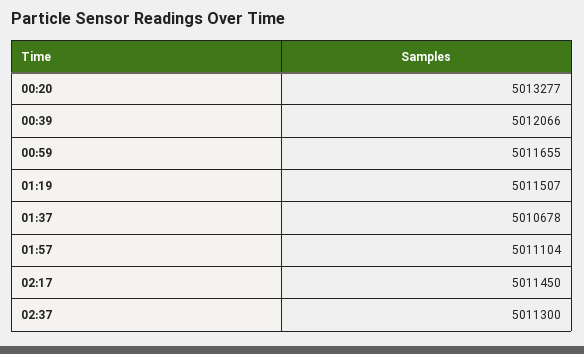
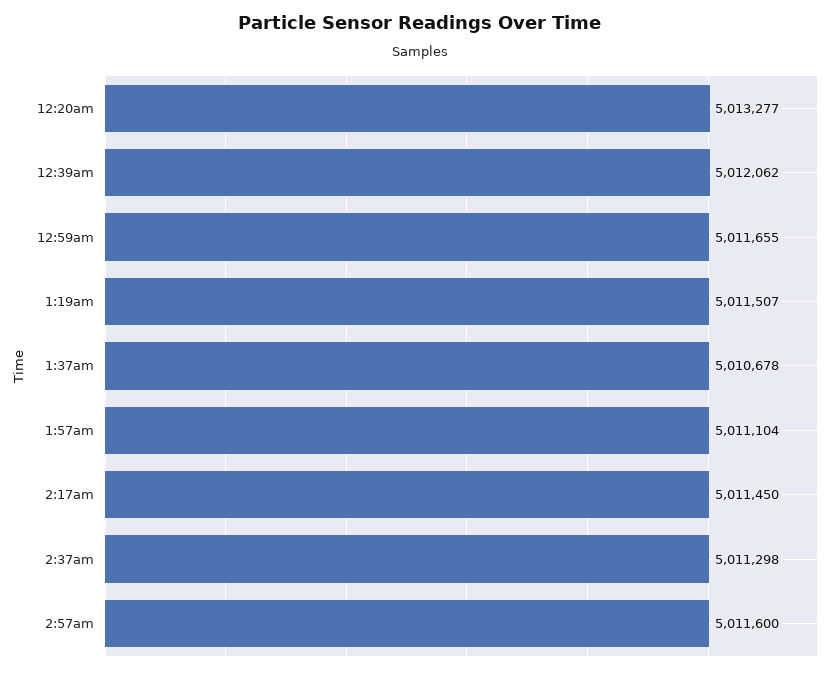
  {
    "00:20": 5013277,
-   "00:39": 5012066,
+   "00:39": 5012062,
    "00:59": 5011655,
    "01:19": 5011507,
    "01:37": 5010678,
    "01:57": 5011104,
    "02:17": 5011450,
-   "02:37": 5011300
+   "02:37": 5011298,
+   "2:57am": 5011600
  }

